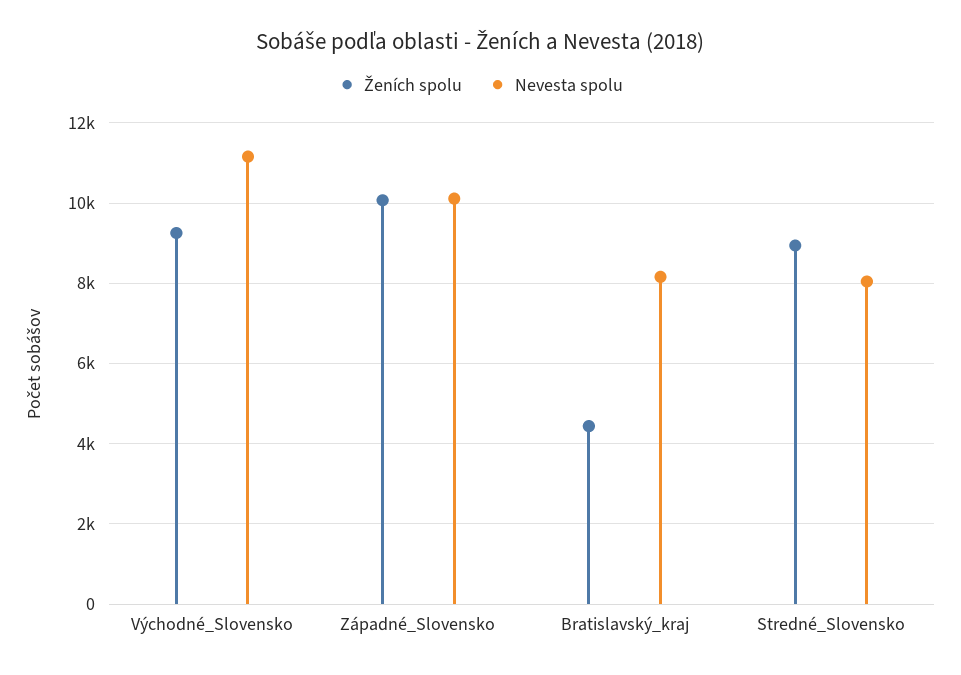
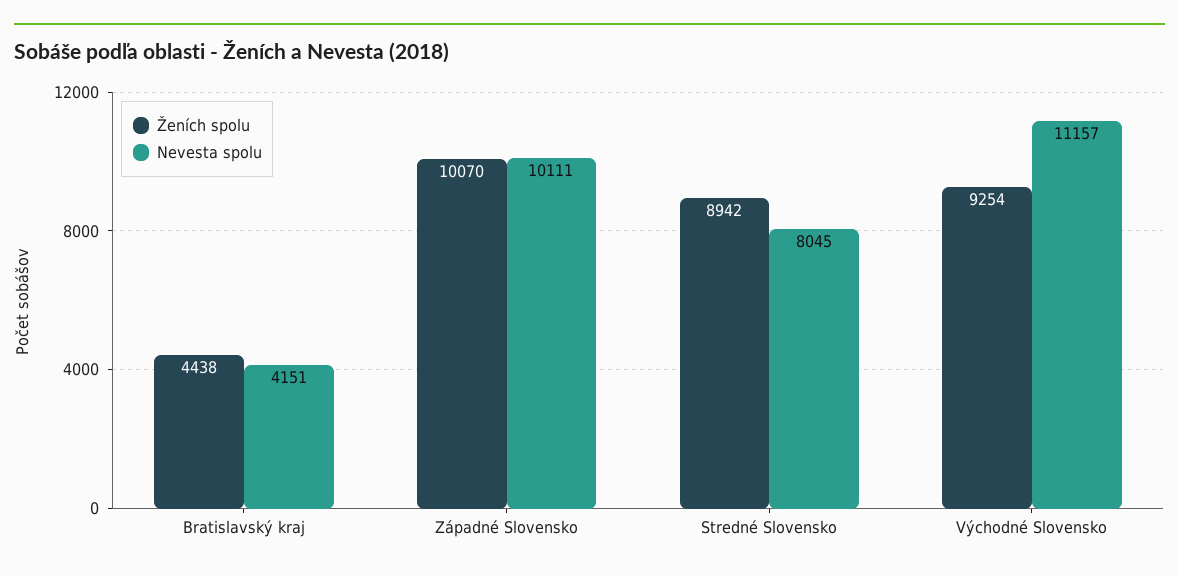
  {
    "Ženích spolu": {
      "Východné_Slovensko": 9254,
      "Západné_Slovensko": 10070,
      "Bratislavský_kraj": 4438,
      "Stredné_Slovensko": 8942
    },
    "Nevesta spolu": {
      "Východné_Slovensko": 11157,
      "Západné_Slovensko": 10111,
-     "Bratislavský_kraj": 8200,
+     "Bratislavský_kraj": 4151,
      "Stredné_Slovensko": 8045
    }
  }

